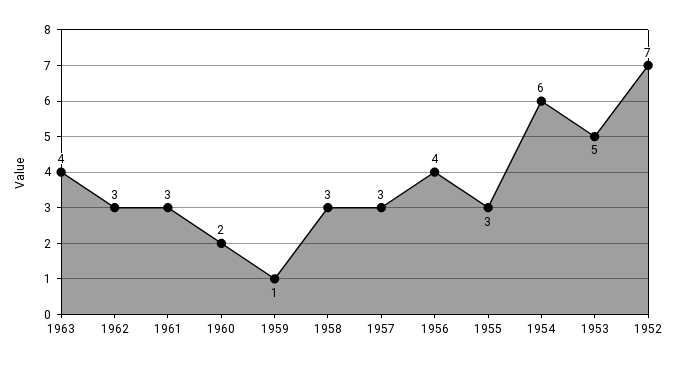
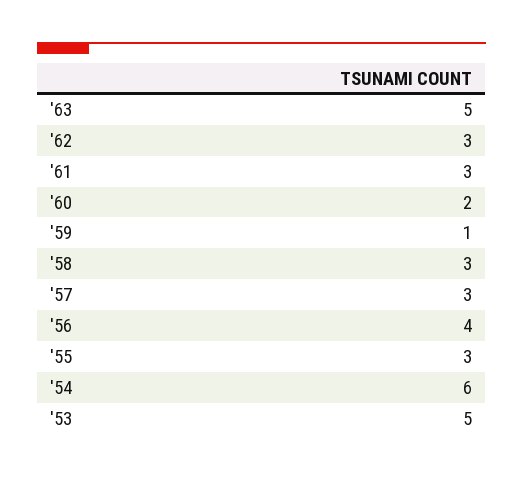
  {
-   "1963": 4,
+   "1963": 5,
    "1962": 3,
    "1961": 3,
    "1960": 2,
    "1959": 1,
    "1958": 3,
    "1957": 3,
    "1956": 4,
    "1955": 3,
    "1954": 6,
-   "1953": 5,
+   "1953": 5
-   "1952": 7
  }

